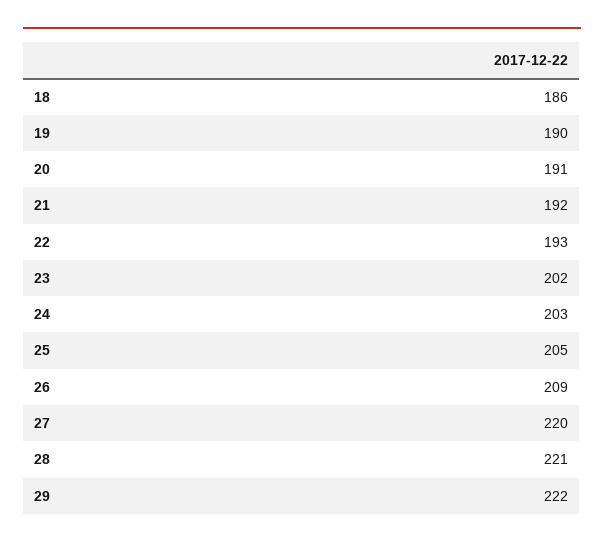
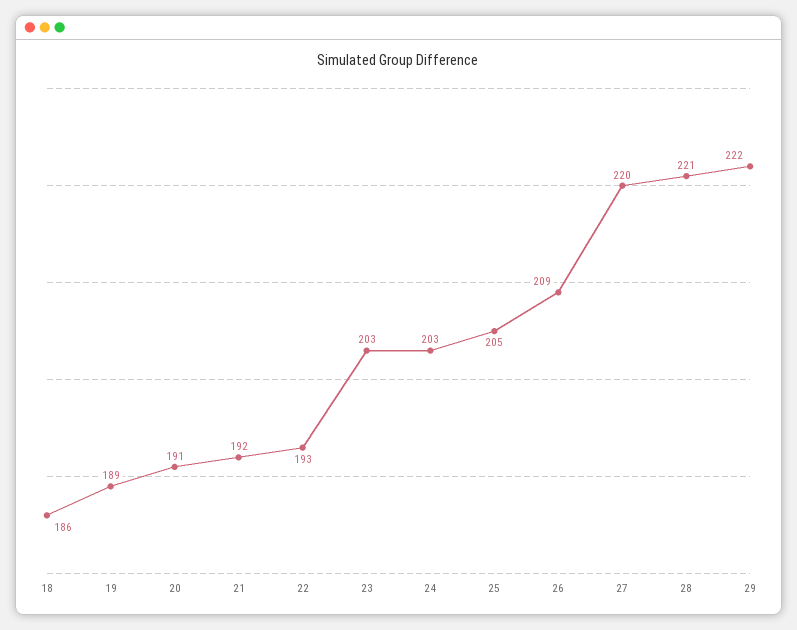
  {
    "18": 186,
-   "19": 190,
+   "19": 189,
    "20": 191,
    "21": 192,
    "22": 193,
-   "23": 202,
+   "23": 203,
    "24": 203,
    "25": 205,
    "26": 209,
    "27": 220,
    "28": 221,
    "29": 222
  }

